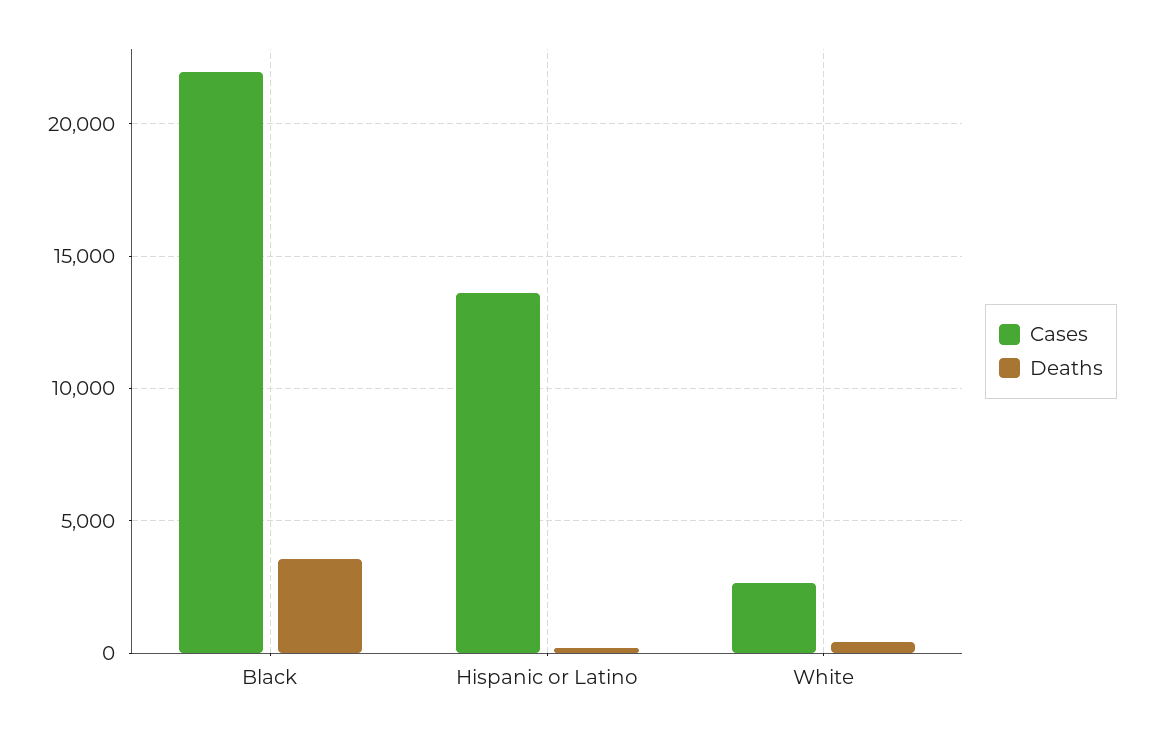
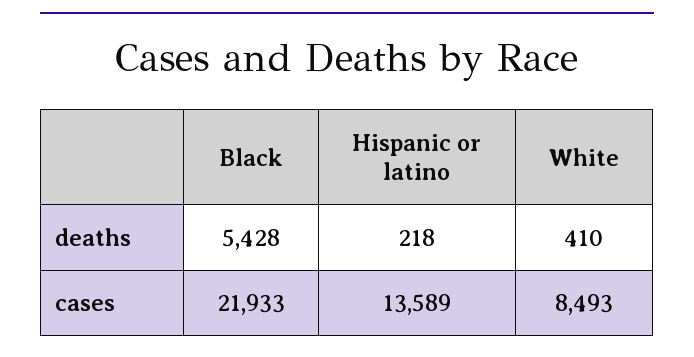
  {
    "Cases": {
      "Black": 21933,
      "Hispanic or Latino": 13589,
-     "White": 2500
+     "White": 8493
    },
    "Deaths": {
-     "Black": 3500,
+     "Black": 5428,
      "Hispanic or Latino": 218,
      "White": 410
    }
  }

